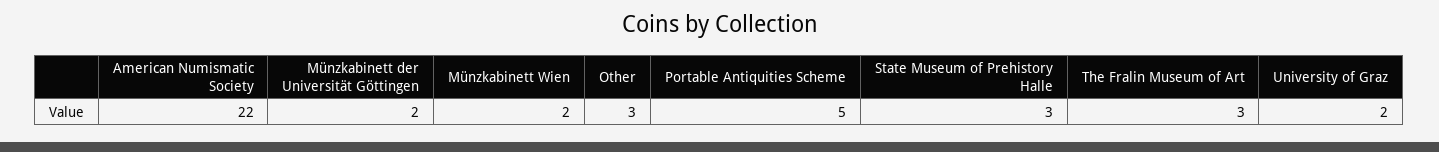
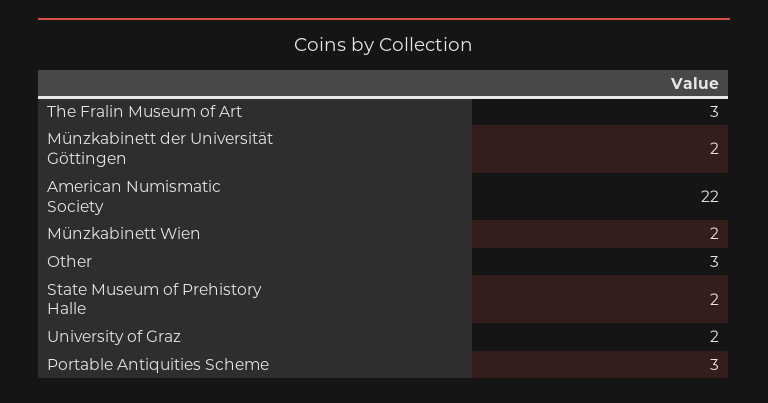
  {
    "American Numismatic Society": 22,
    "Münzkabinett der Universität Göttingen": 2,
    "Münzkabinett Wien": 2,
    "Other": 3,
-   "Portable Antiquities Scheme": 5,
+   "Portable Antiquities Scheme": 3,
-   "State Museum of Prehistory Halle": 3,
+   "State Museum of Prehistory Halle": 2,
    "The Fralin Museum of Art": 3,
    "University of Graz": 2
  }

